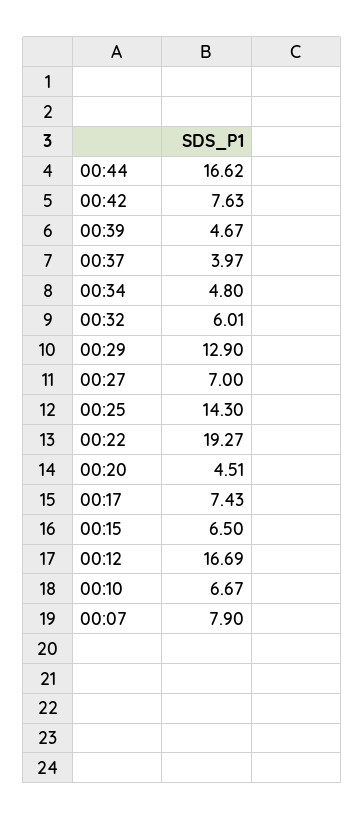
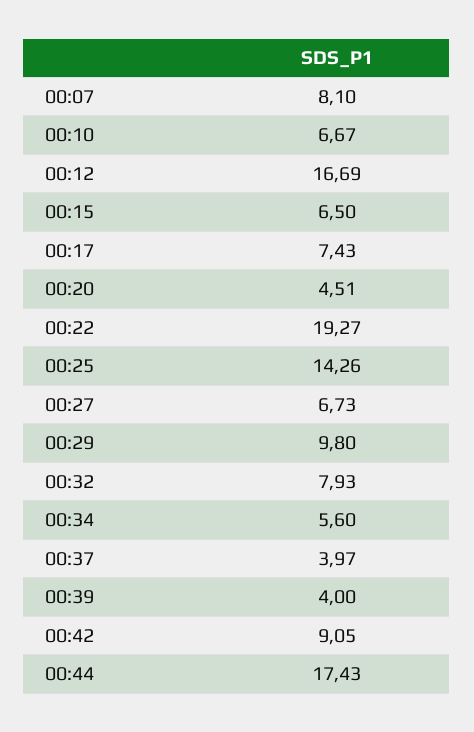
  {
-   "00:44": 16.62,
+   "00:44": 17.43,
-   "00:42": 7.63,
+   "00:42": 9.05,
-   "00:39": 4.67,
+   "00:39": 4,
    "00:37": 3.97,
-   "00:34": 4.8,
+   "00:34": 5.6,
-   "00:32": 6.01,
+   "00:32": 7.93,
-   "00:29": 12.9,
+   "00:29": 9.8,
-   "00:27": 7,
+   "00:27": 6.73,
-   "00:25": 14.3,
+   "00:25": 14.26,
    "00:22": 19.27,
    "00:20": 4.51,
    "00:17": 7.43,
    "00:15": 6.5,
    "00:12": 16.69,
    "00:10": 6.67,
-   "00:07": 7.9
+   "00:07": 8.1
  }

